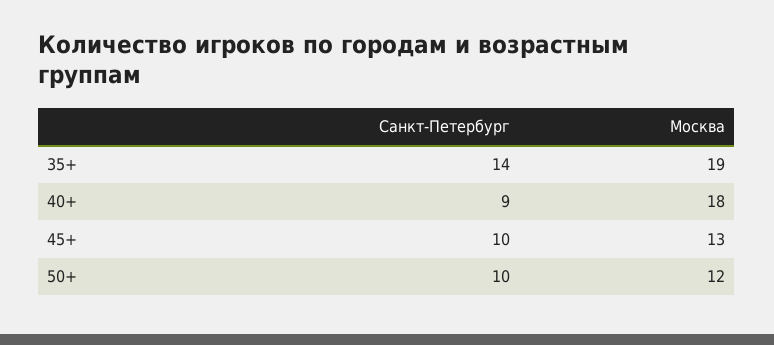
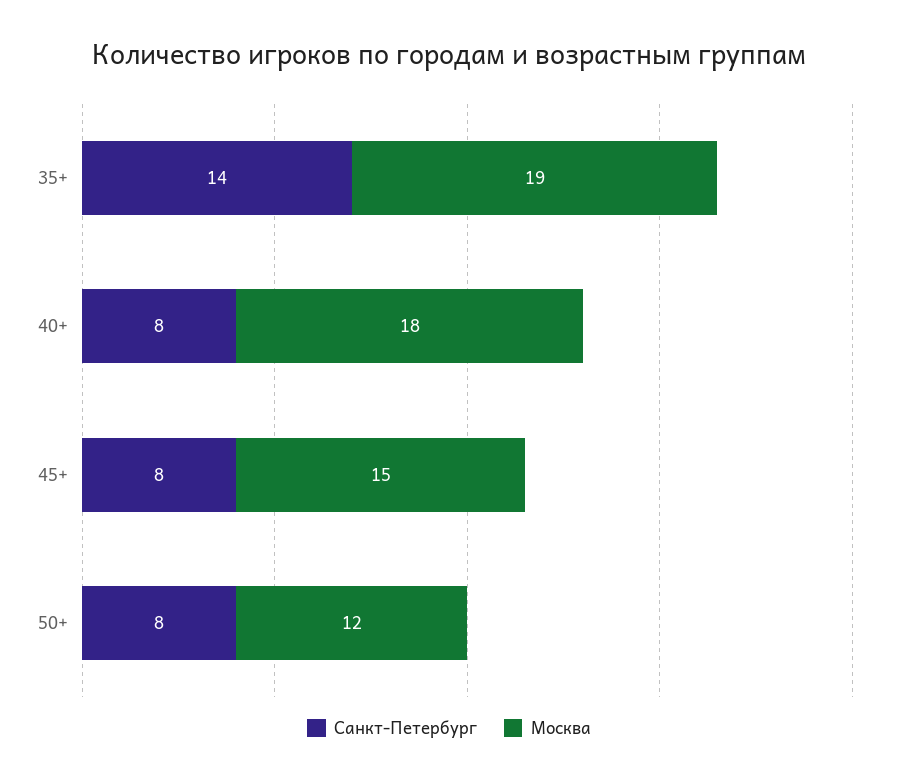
  {
    "Санкт-Петербург": {
      "35+": 14,
-     "40+": 9,
+     "40+": 8,
-     "45+": 10,
+     "45+": 8,
-     "50+": 10
+     "50+": 8
    },
    "Москва": {
      "35+": 19,
      "40+": 18,
-     "45+": 13,
+     "45+": 15,
      "50+": 12
    }
  }

